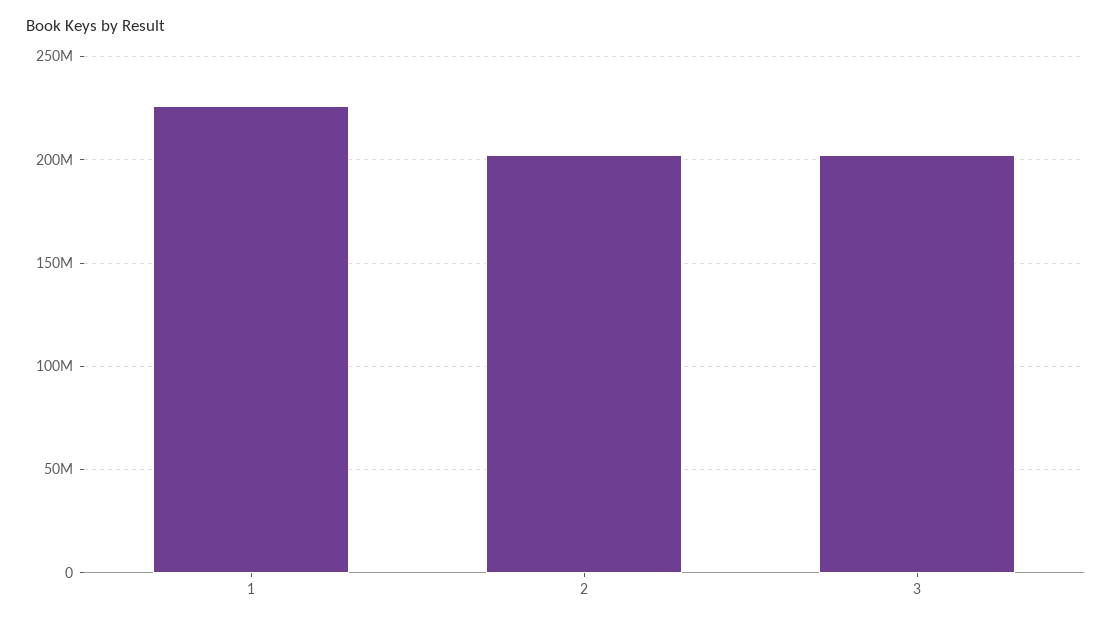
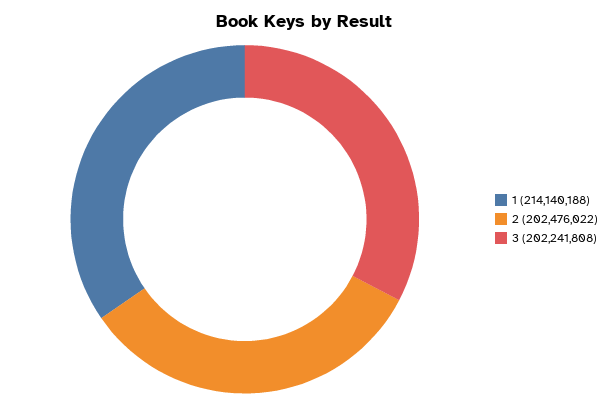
  {
-   "1": 225000000,
+   "1": 214140188,
    "2": 202476022,
    "3": 202241808
  }

